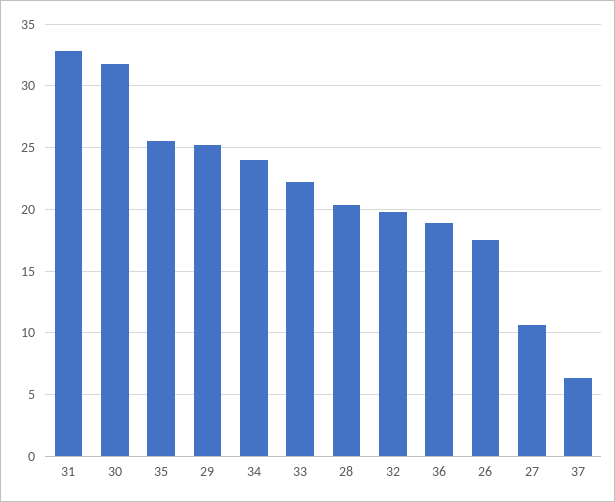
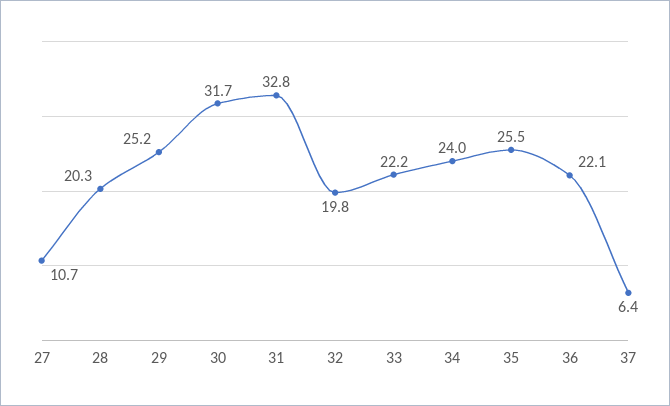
  {
    "31": 32.8,
    "30": 31.7,
    "35": 25.5,
    "29": 25.2,
    "34": 24,
    "33": 22.2,
    "28": 20.3,
    "32": 19.8,
-   "36": 19,
+   "36": 22.1,
-   "26": 17.5,
    "27": 10.7,
    "37": 6.4
  }

